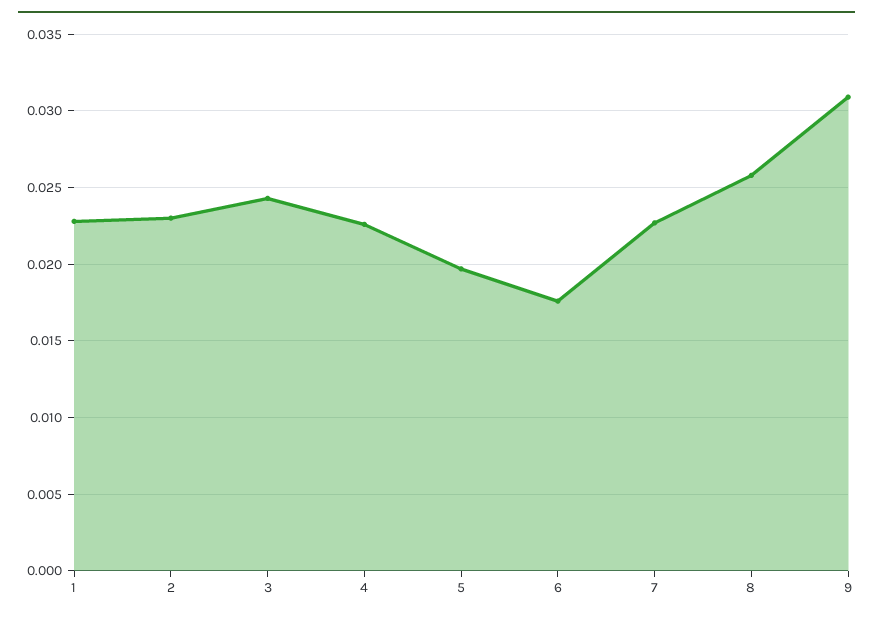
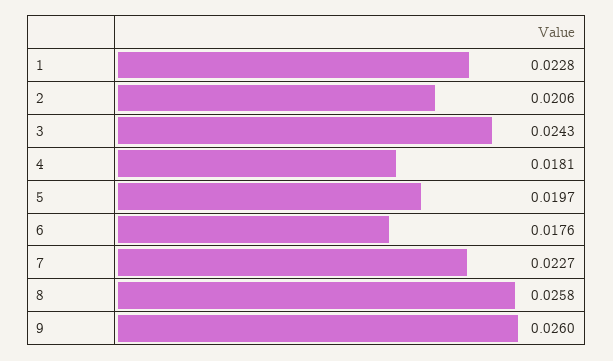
  {
    "1": 0.0228,
-   "2": 0.023,
+   "2": 0.0206,
    "3": 0.0243,
-   "4": 0.0225,
+   "4": 0.0181,
    "5": 0.0197,
    "6": 0.0176,
    "7": 0.0227,
    "8": 0.0258,
-   "9": 0.031
+   "9": 0.026
  }

